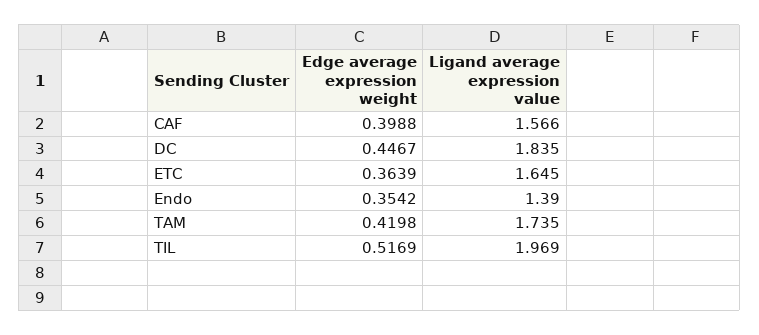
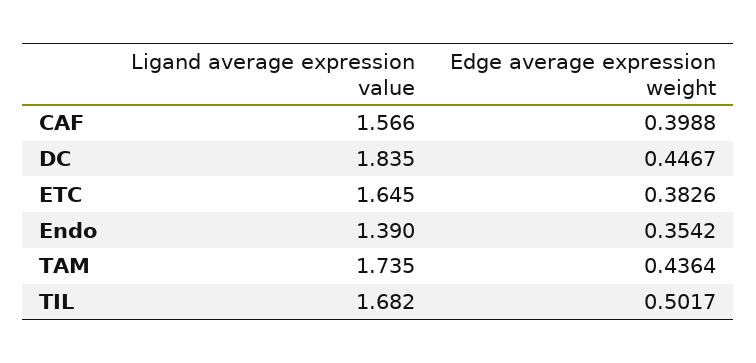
  {
    "Edge average expression weight": {
      "CAF": 0.3988,
      "DC": 0.4467,
-     "ETC": 0.3639,
+     "ETC": 0.3826,
      "Endo": 0.3542,
-     "TAM": 0.4198,
+     "TAM": 0.4364,
-     "TIL": 0.5169
+     "TIL": 0.5017
    },
    "Ligand average expression value": {
      "CAF": 1.566,
      "DC": 1.835,
      "ETC": 1.645,
      "Endo": 1.39,
      "TAM": 1.735,
-     "TIL": 1.969
+     "TIL": 1.682
    }
  }

